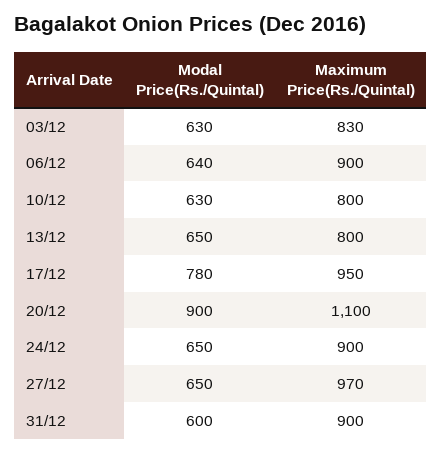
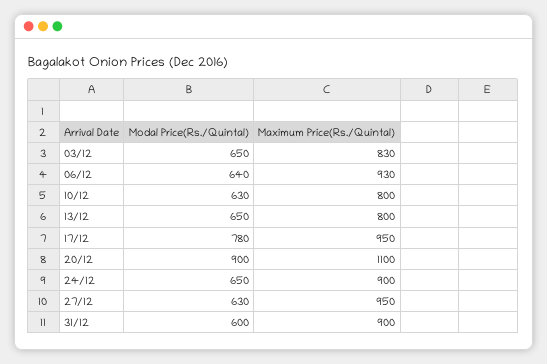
  {
    "Modal Price(Rs./Quintal)": {
-     "03/12": 630,
+     "03/12": 650,
      "06/12": 640,
      "10/12": 630,
      "13/12": 650,
      "17/12": 780,
      "20/12": 900,
      "24/12": 650,
-     "27/12": 650,
+     "27/12": 630,
      "31/12": 600
    },
    "Maximum Price(Rs./Quintal)": {
      "03/12": 830,
-     "06/12": 900,
+     "06/12": 930,
      "10/12": 800,
      "13/12": 800,
      "17/12": 950,
      "20/12": 1100,
      "24/12": 900,
-     "27/12": 970,
+     "27/12": 950,
      "31/12": 900
    }
  }

